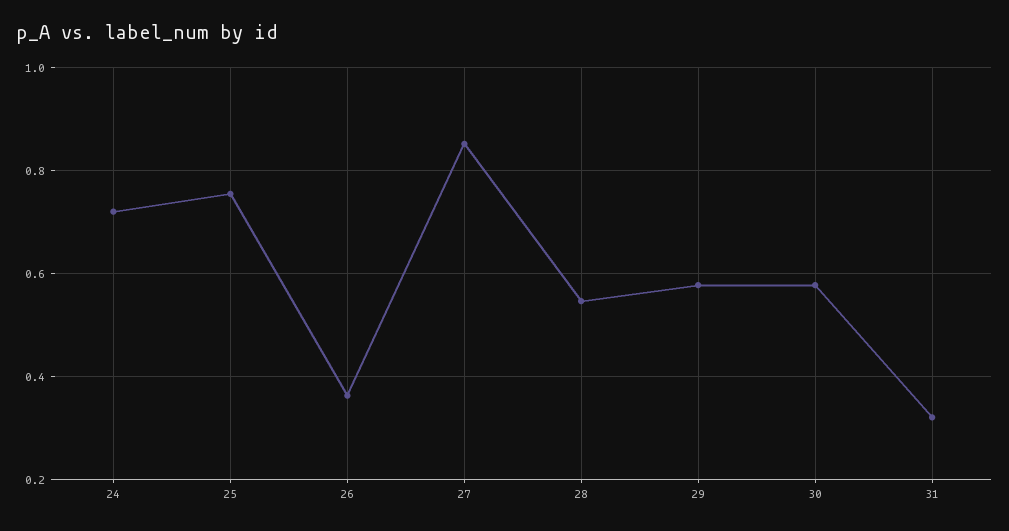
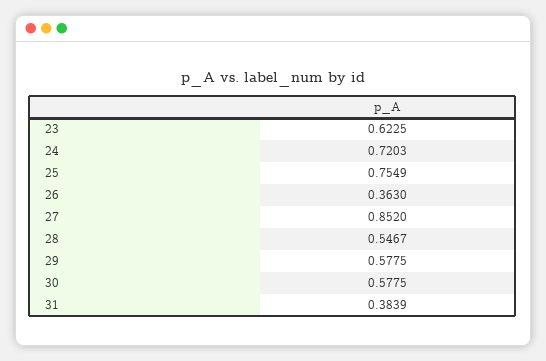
  {
    "24": 0.7203,
    "25": 0.7549,
    "26": 0.363,
    "27": 0.852,
    "28": 0.5467,
    "29": 0.5775,
    "30": 0.5775,
-   "31": 0.32
+   "31": 0.3839,
+   "23": 0.6225
  }

